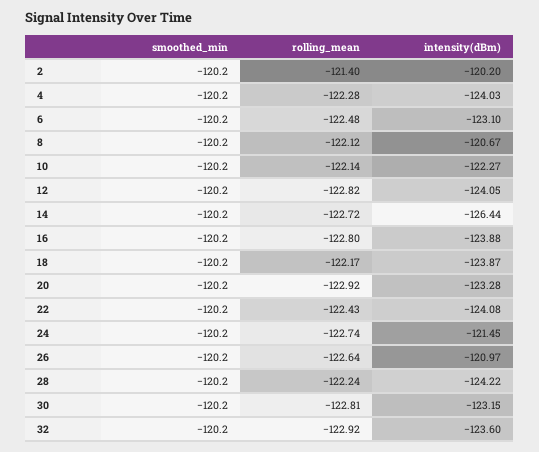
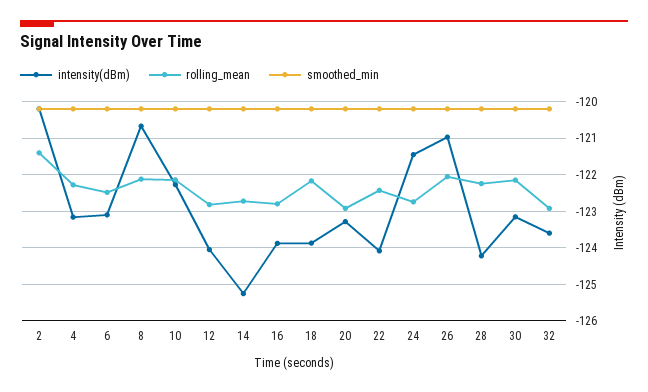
  {
    "smoothed_min": {
      "2": -120.2,
      "4": -120.2,
      "6": -120.2,
      "8": -120.2,
      "10": -120.2,
      "12": -120.2,
      "14": -120.2,
      "16": -120.2,
      "18": -120.2,
      "20": -120.2,
      "22": -120.2,
      "24": -120.2,
      "26": -120.2,
      "28": -120.2,
      "30": -120.2,
      "32": -120.2
    },
    "rolling_mean": {
      "2": -121.4,
      "4": -122.28,
      "6": -122.48,
      "8": -122.12,
      "10": -122.14,
      "12": -122.82,
      "14": -122.72,
      "16": -122.8,
      "18": -122.17,
      "20": -122.92,
      "22": -122.43,
      "24": -122.74,
-     "26": -122.64,
+     "26": -122,
      "28": -122.24,
-     "30": -122.81,
+     "30": -122.2,
      "32": -122.92
    },
    "intensity(dBm)": {
      "2": -120.2,
-     "4": -124.03,
+     "4": -123.2,
      "6": -123.1,
      "8": -120.67,
      "10": -122.27,
      "12": -124.05,
-     "14": -126.44,
+     "14": -125.2,
      "16": -123.88,
      "18": -123.87,
      "20": -123.28,
      "22": -124.08,
      "24": -121.45,
      "26": -120.97,
      "28": -124.22,
      "30": -123.15,
      "32": -123.6
    }
  }

